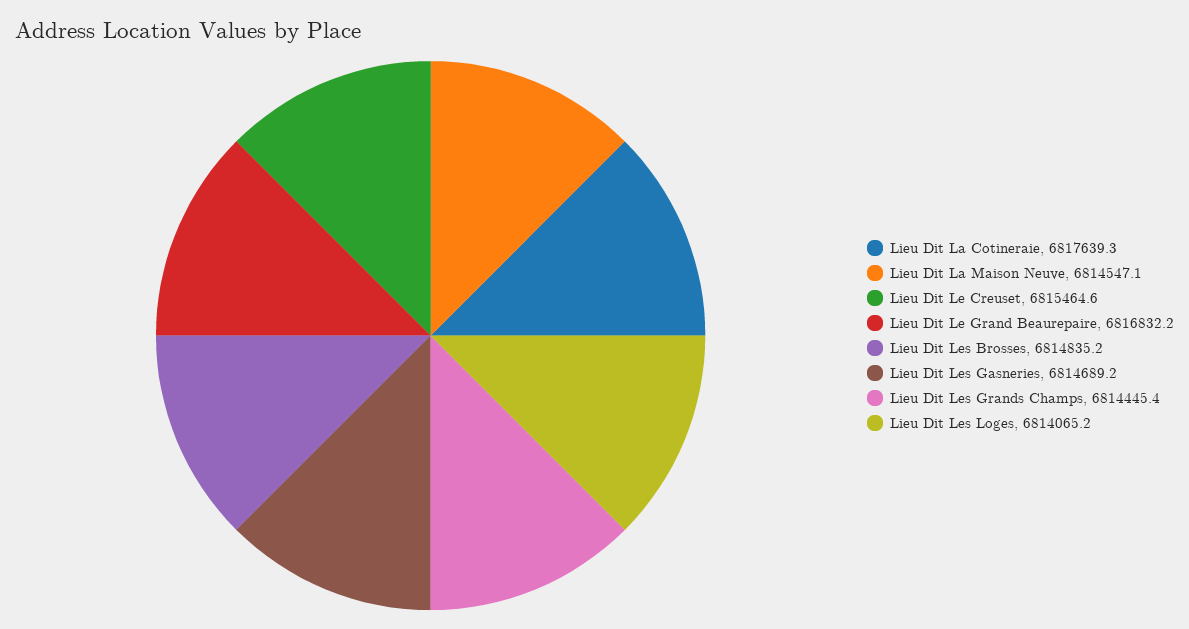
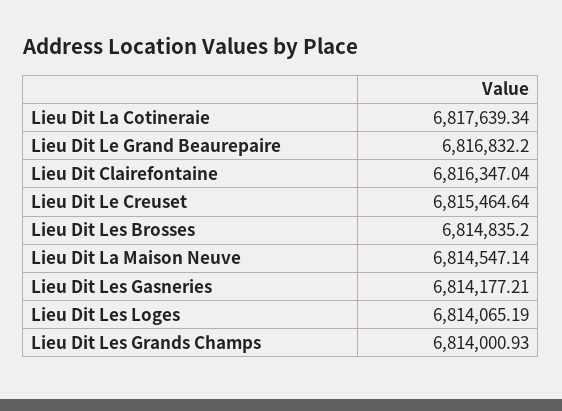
  {
    "Lieu Dit La Cotineraie": 6817639.34,
    "Lieu Dit La Maison Neuve": 6814547.14,
    "Lieu Dit Le Creuset": 6815464.64,
    "Lieu Dit Le Grand Beaurepaire": 6816832.2,
    "Lieu Dit Les Brosses": 6814835.2,
-   "Lieu Dit Les Gasneries": 6814689.2,
+   "Lieu Dit Les Gasneries": 6814177.21,
-   "Lieu Dit Les Grands Champs": 6814445.4,
+   "Lieu Dit Les Grands Champs": 6814000.93,
-   "Lieu Dit Les Loges": 6814065.19
+   "Lieu Dit Les Loges": 6814065.19,
+   "Lieu Dit Clairefontaine": 6816347.04
  }

